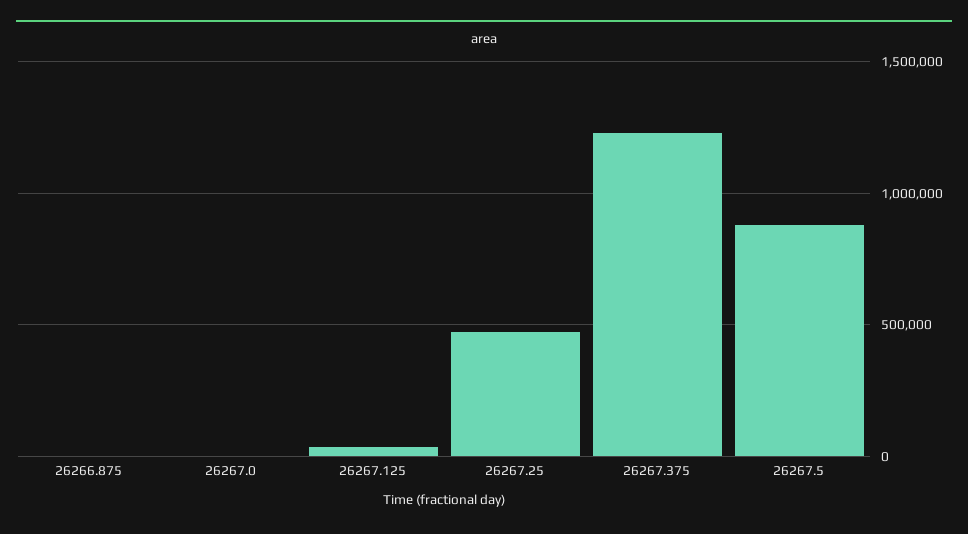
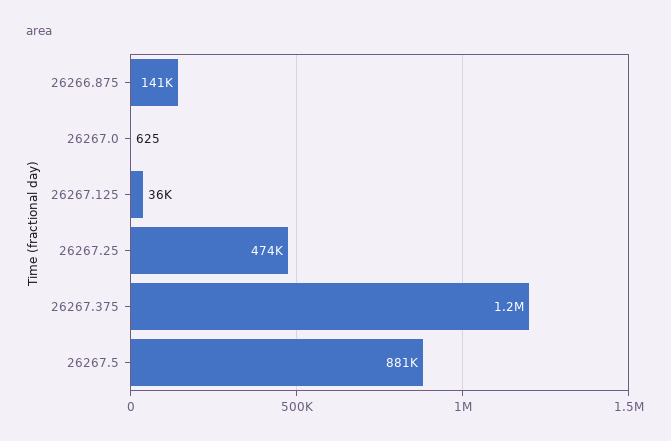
  {
-   "26266.875": 0,
+   "26266.875": 141000,
    "26267.0": 625,
    "26267.125": 36000,
    "26267.25": 474000,
    "26267.375": 1200000,
    "26267.5": 881000
  }

